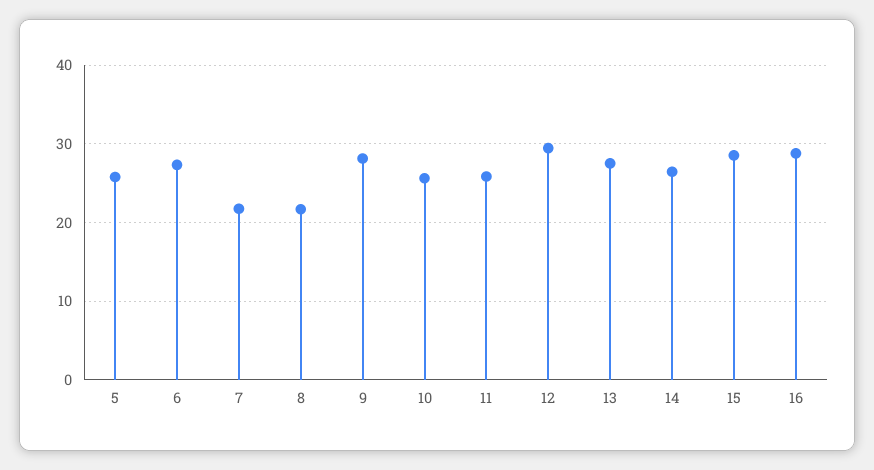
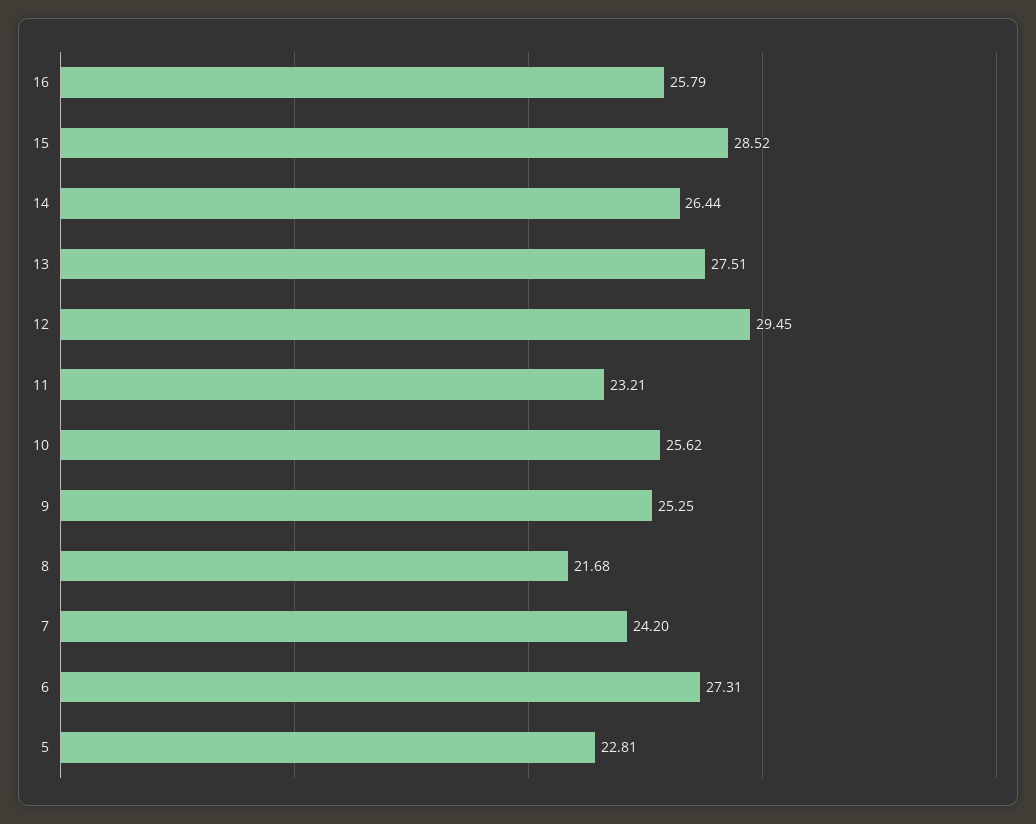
  {
-   "5": 26,
+   "5": 22.81,
    "6": 27.31,
-   "7": 22,
+   "7": 24.2,
    "8": 21.68,
-   "9": 28,
+   "9": 25.25,
    "10": 25.62,
-   "11": 26,
+   "11": 23.21,
    "12": 29.45,
    "13": 27.51,
    "14": 26.44,
    "15": 28.52,
-   "16": 29
+   "16": 25.79
  }

